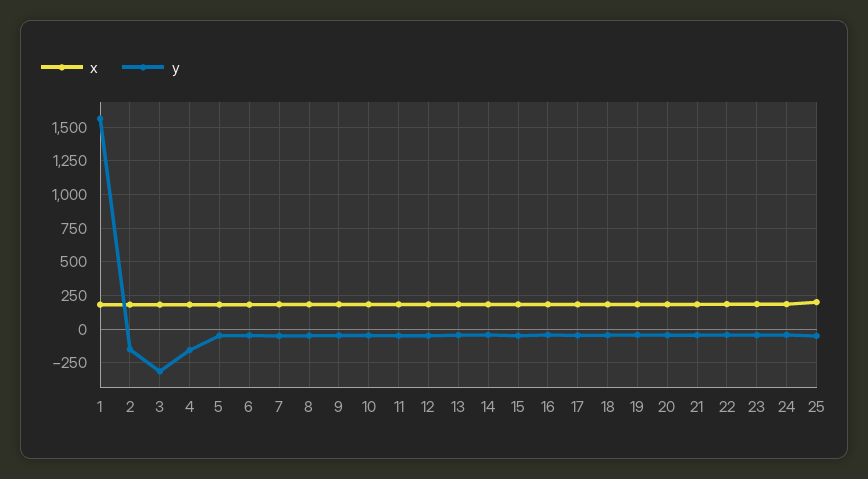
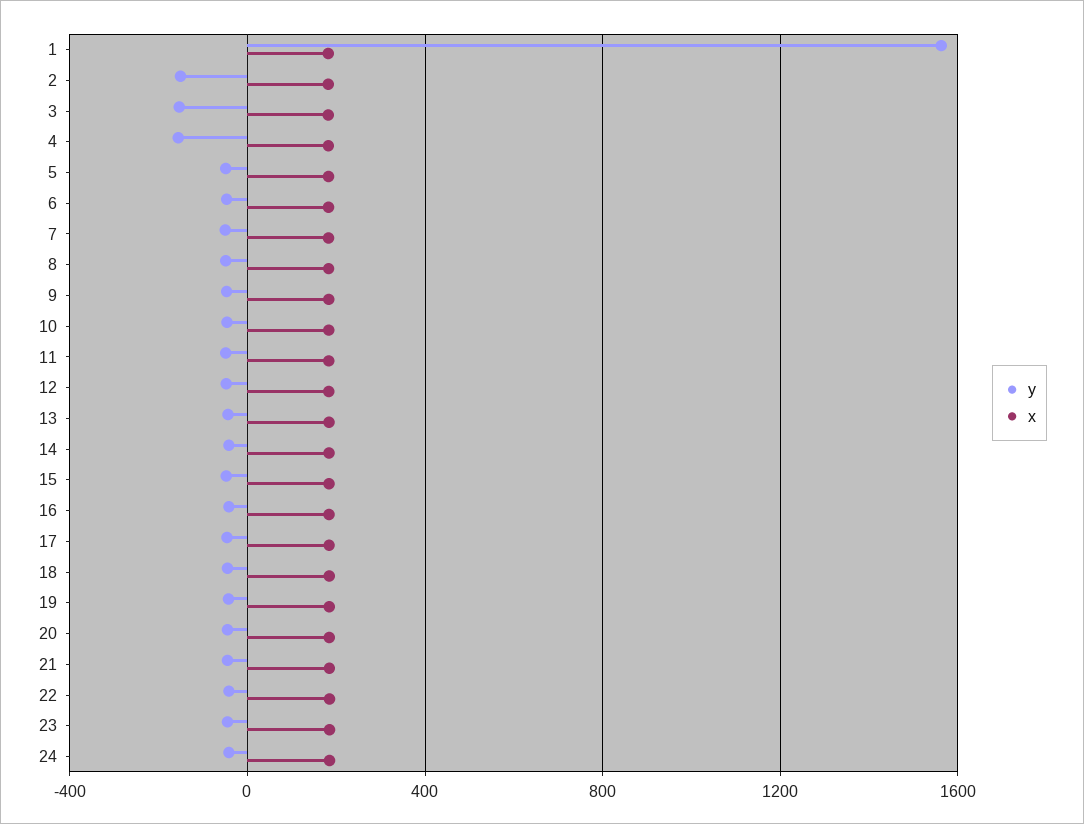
  {
    "x": {
      "1": 200,
      "2": 200,
      "3": 200,
      "4": 200,
      "5": 200,
      "6": 200,
      "7": 200,
      "8": 200,
      "9": 200,
      "10": 200,
      "11": 200,
      "12": 200,
      "13": 200,
      "14": 200,
      "15": 200,
      "16": 200,
      "17": 200,
      "18": 200,
      "19": 200,
      "20": 200,
      "21": 200,
      "22": 200,
      "23": 200,
-     "24": 200,
+     "24": 200
-     "25": 200
    },
    "y": {
      "1": 1550,
      "2": -150,
-     "3": -300,
+     "3": -150,
      "4": -150,
      "5": -50,
      "6": -50,
      "7": -50,
      "8": -50,
      "9": -50,
      "10": -50,
      "11": -50,
      "12": -50,
      "13": -50,
      "14": -50,
      "15": -50,
      "16": -50,
      "17": -50,
      "18": -50,
      "19": -50,
      "20": -50,
      "21": -50,
      "22": -50,
      "23": -50,
-     "24": -50,
+     "24": -50
-     "25": -50
    }
  }

